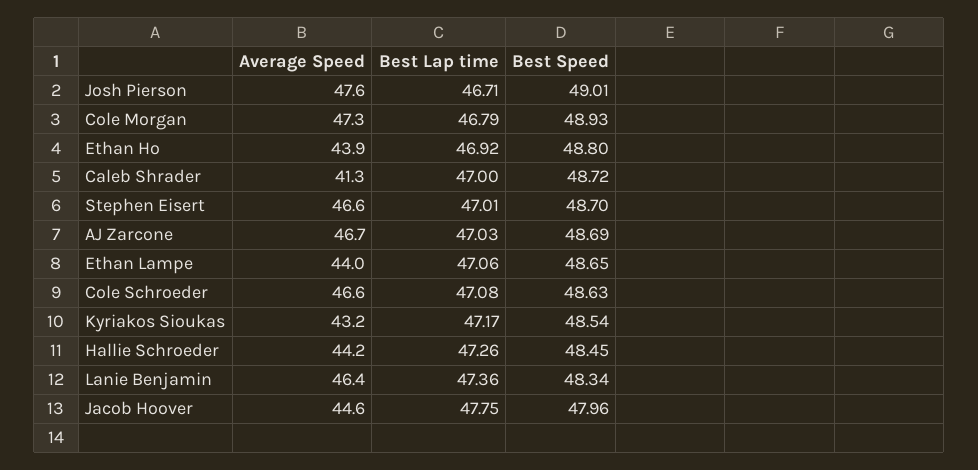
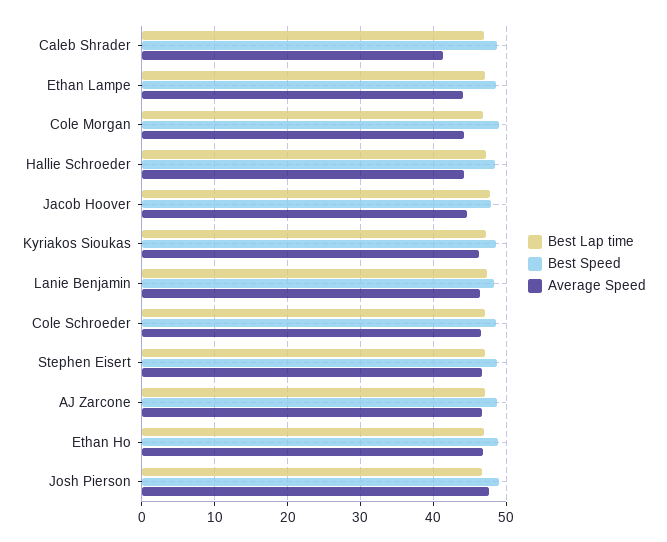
  {
    "Average Speed": {
      "Josh Pierson": 47.6,
-     "Cole Morgan": 47.3,
+     "Cole Morgan": 44,
-     "Ethan Ho": 43.9,
+     "Ethan Ho": 47,
      "Caleb Shrader": 41.3,
      "Stephen Eisert": 46.6,
      "AJ Zarcone": 46.7,
      "Ethan Lampe": 44,
      "Cole Schroeder": 46.6,
-     "Kyriakos Sioukas": 43.2,
+     "Kyriakos Sioukas": 46,
      "Hallie Schroeder": 44.2,
      "Lanie Benjamin": 46.4,
      "Jacob Hoover": 44.6
    },
    "Best Lap time": {
      "Josh Pierson": 46.71,
      "Cole Morgan": 46.79,
      "Ethan Ho": 46.92,
      "Caleb Shrader": 47,
      "Stephen Eisert": 47.01,
      "AJ Zarcone": 47.03,
      "Ethan Lampe": 47.06,
      "Cole Schroeder": 47.08,
      "Kyriakos Sioukas": 47.17,
      "Hallie Schroeder": 47.26,
      "Lanie Benjamin": 47.36,
      "Jacob Hoover": 47.75
    },
    "Best Speed": {
      "Josh Pierson": 49.01,
      "Cole Morgan": 48.93,
      "Ethan Ho": 48.8,
      "Caleb Shrader": 48.72,
      "Stephen Eisert": 48.7,
      "AJ Zarcone": 48.69,
      "Ethan Lampe": 48.65,
      "Cole Schroeder": 48.63,
      "Kyriakos Sioukas": 48.54,
      "Hallie Schroeder": 48.45,
      "Lanie Benjamin": 48.34,
      "Jacob Hoover": 47.96
    }
  }

